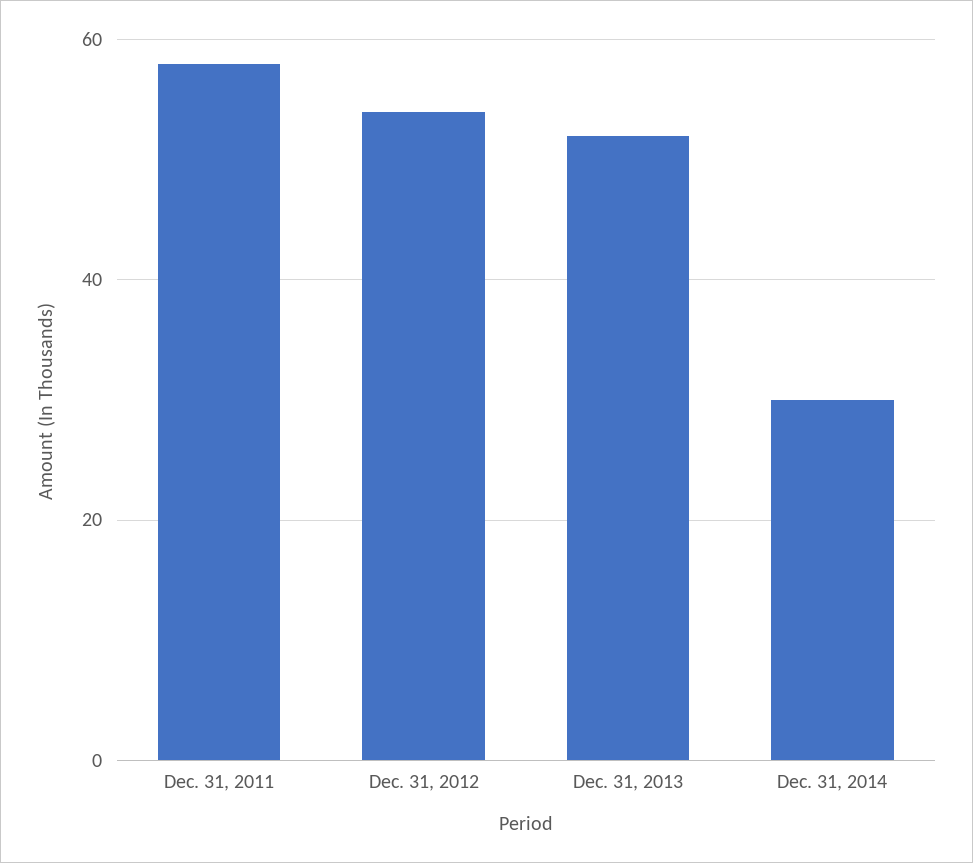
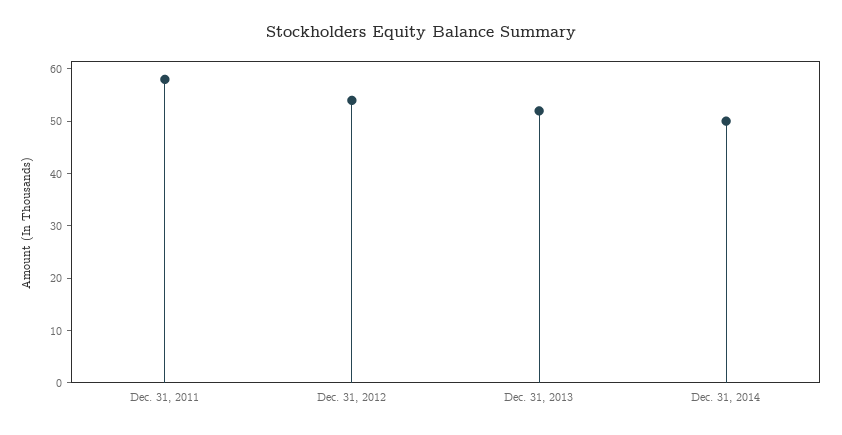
  {
    "Dec. 31, 2011": 60,
    "Dec. 31, 2012": 55,
    "Dec. 31, 2013": 50,
-   "Dec. 31, 2014": 30
+   "Dec. 31, 2014": 50
  }

